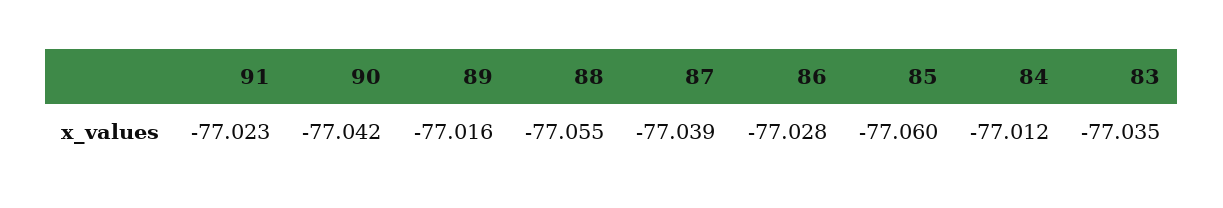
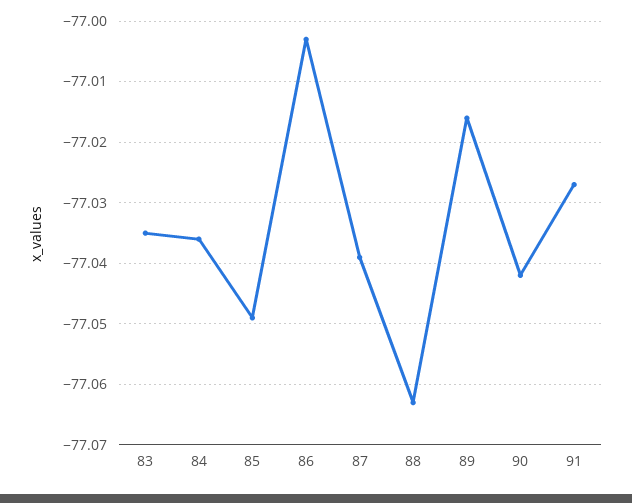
  {
-   "91": -77.023,
+   "91": -77.027,
    "90": -77.042,
    "89": -77.016,
-   "88": -77.055,
+   "88": -77.063,
    "87": -77.039,
-   "86": -77.028,
+   "86": -77.003,
-   "85": -77.06,
+   "85": -77.049,
-   "84": -77.012,
+   "84": -77.036,
    "83": -77.035
  }

